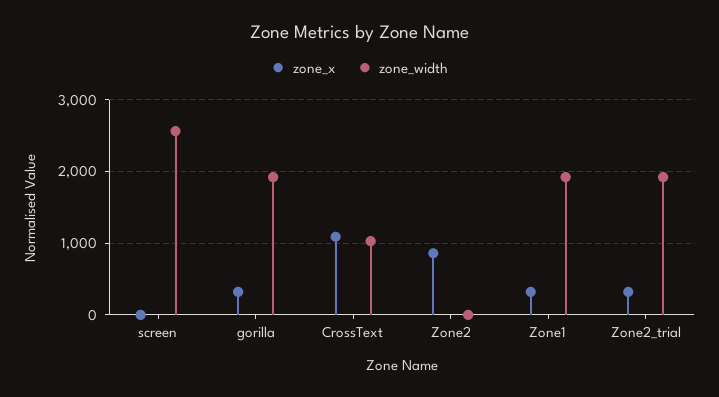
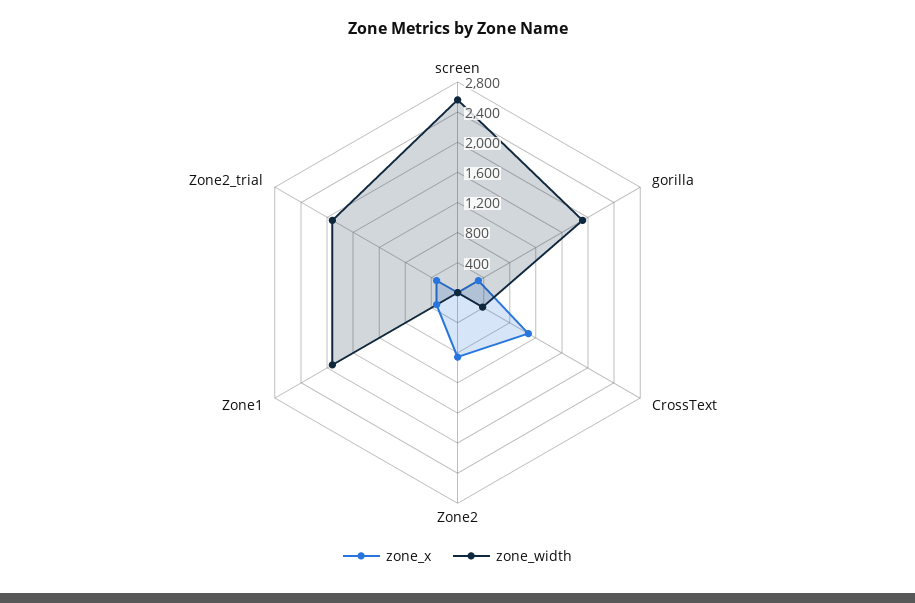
  {
    "zone_x": {
      "screen": 0,
      "gorilla": 300,
      "CrossText": 1100,
      "Zone2": 900,
      "Zone1": 300,
      "Zone2_trial": 300
    },
    "zone_width": {
      "screen": 2600,
      "gorilla": 1900,
-     "CrossText": 1000,
+     "CrossText": 400,
      "Zone2": 0,
      "Zone1": 1900,
      "Zone2_trial": 1900
    }
  }

